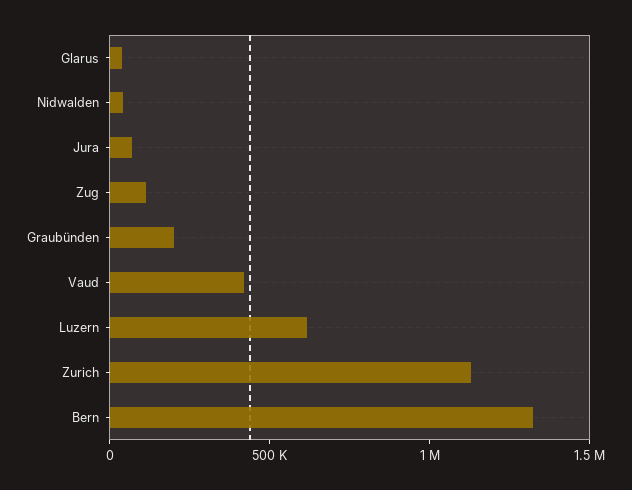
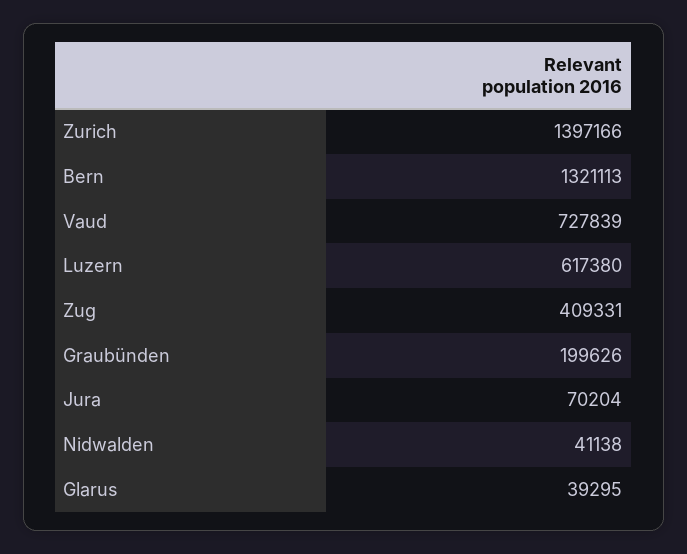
  {
    "Glarus": 39295,
    "Nidwalden": 41138,
    "Jura": 70204,
-   "Zug": 100000,
+   "Zug": 409331,
    "Graubünden": 199626,
-   "Vaud": 400000,
+   "Vaud": 727839,
    "Luzern": 617380,
-   "Zurich": 1100000,
+   "Zurich": 1397166,
    "Bern": 1321113
  }

